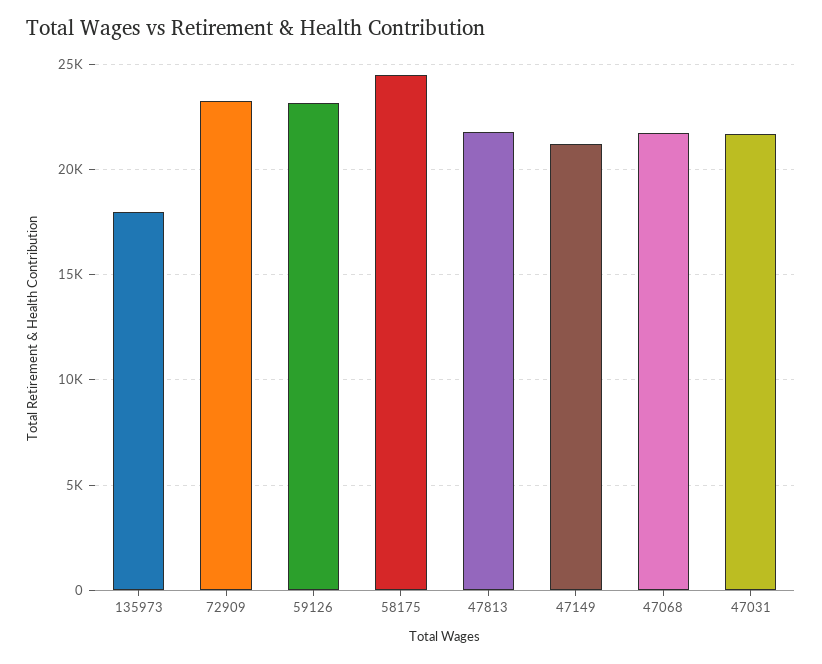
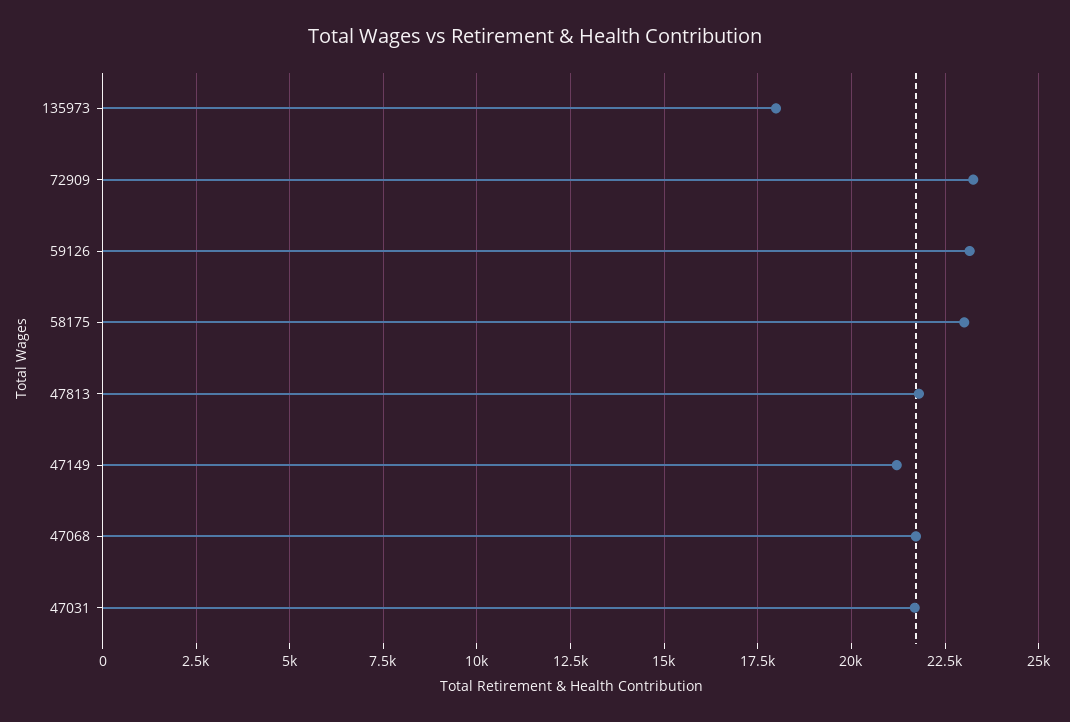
  {
    "135973": 18000,
    "72909": 23250,
    "59126": 23250,
-   "58175": 24500,
+   "58175": 23000,
    "47813": 21750,
    "47149": 21250,
    "47068": 21750,
    "47031": 21750
  }

